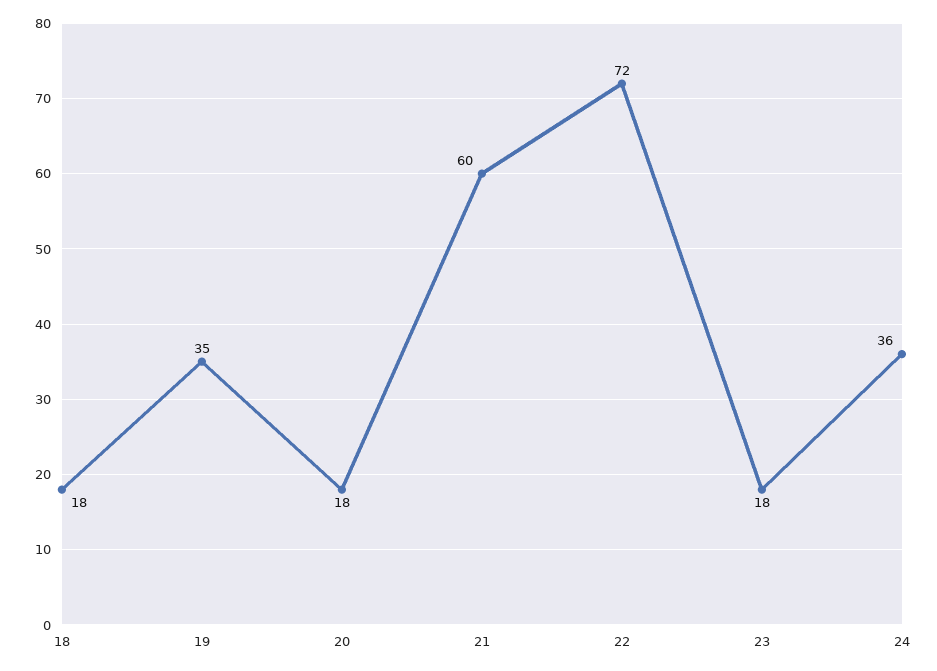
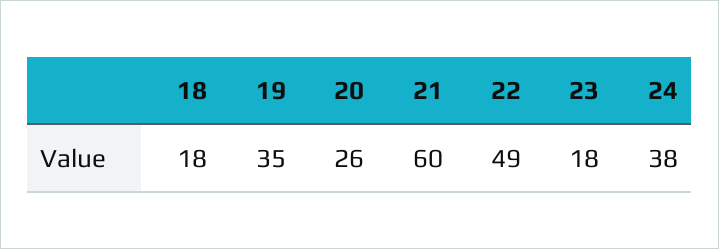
  {
    "18": 18,
    "19": 35,
-   "20": 18,
+   "20": 26,
    "21": 60,
-   "22": 72,
+   "22": 49,
    "23": 18,
-   "24": 36
+   "24": 38
  }

